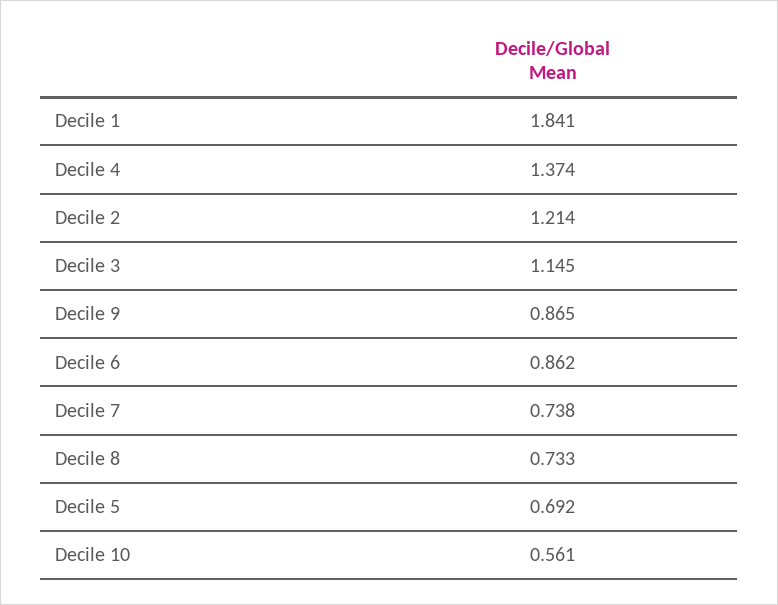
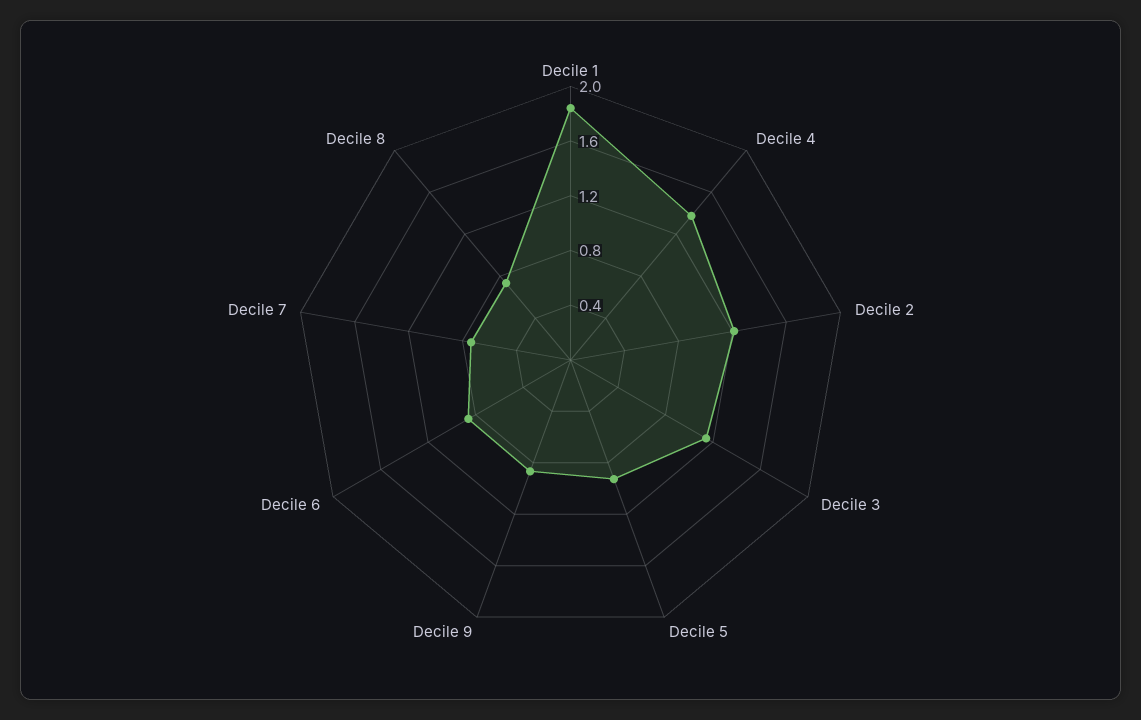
  {
    "Decile 1": 1.841,
    "Decile 4": 1.374,
    "Decile 2": 1.214,
    "Decile 3": 1.145,
    "Decile 9": 0.865,
    "Decile 6": 0.862,
    "Decile 7": 0.738,
    "Decile 8": 0.733,
-   "Decile 5": 0.692,
+   "Decile 5": 0.9
-   "Decile 10": 0.561
  }

